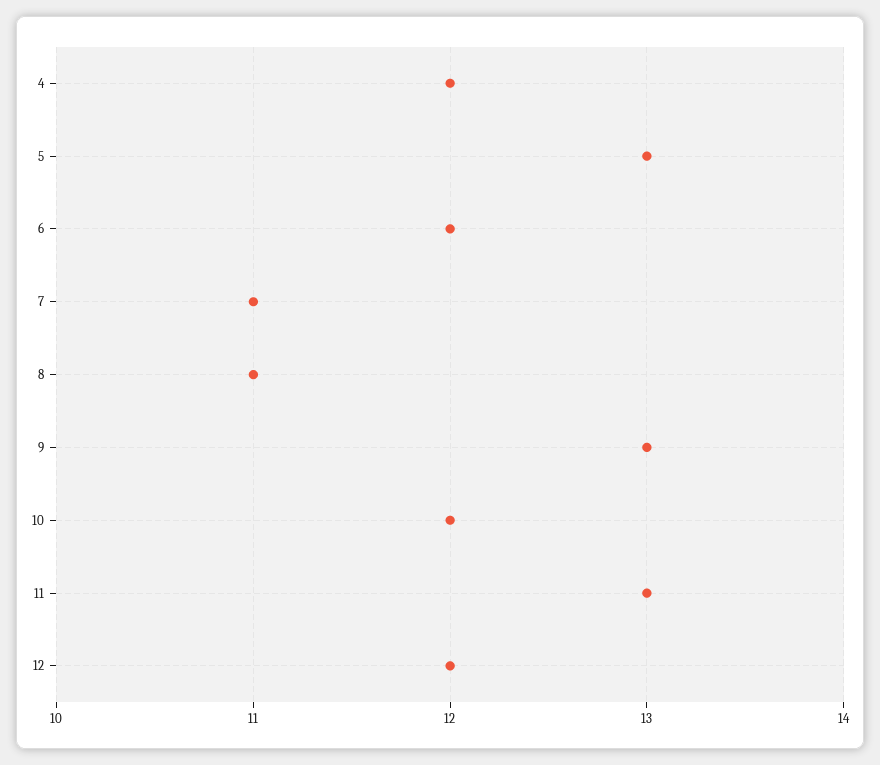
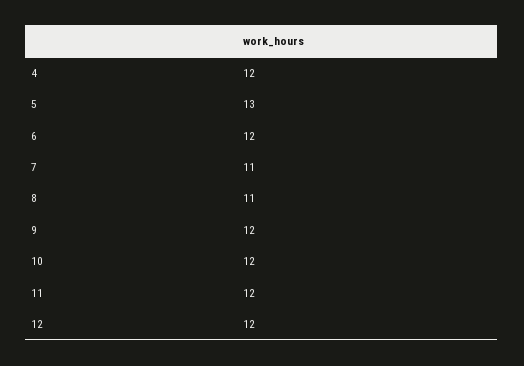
  {
    "4": 12,
    "5": 13,
    "6": 12,
    "7": 11,
    "8": 11,
-   "9": 13,
+   "9": 12,
    "10": 12,
-   "11": 13,
+   "11": 12,
    "12": 12
  }

